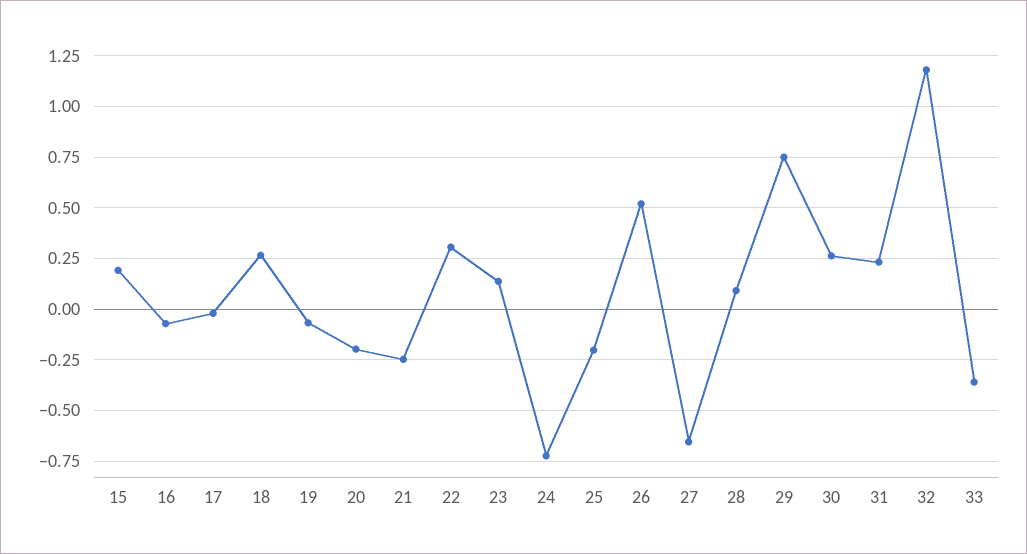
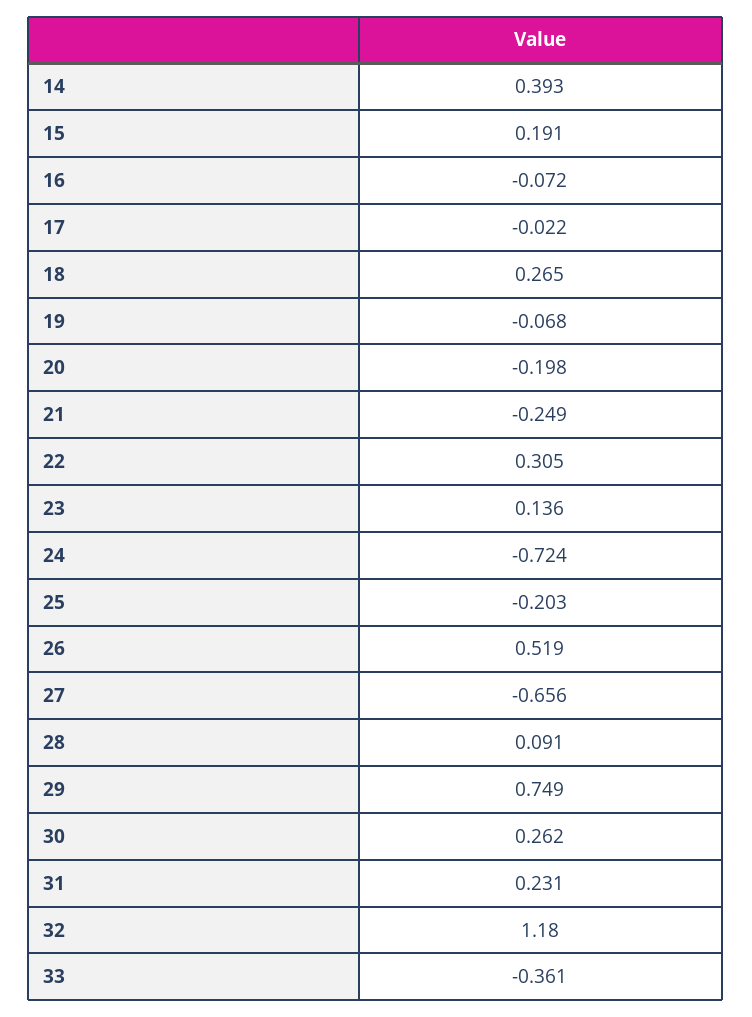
  {
    "15": 0.191,
    "16": -0.072,
    "17": -0.022,
    "18": 0.265,
    "19": -0.068,
    "20": -0.198,
    "21": -0.249,
    "22": 0.305,
    "23": 0.136,
    "24": -0.724,
    "25": -0.203,
    "26": 0.519,
    "27": -0.656,
    "28": 0.091,
    "29": 0.749,
    "30": 0.262,
    "31": 0.231,
    "32": 1.18,
-   "33": -0.361
+   "33": -0.361,
+   "14": 0.393
  }

